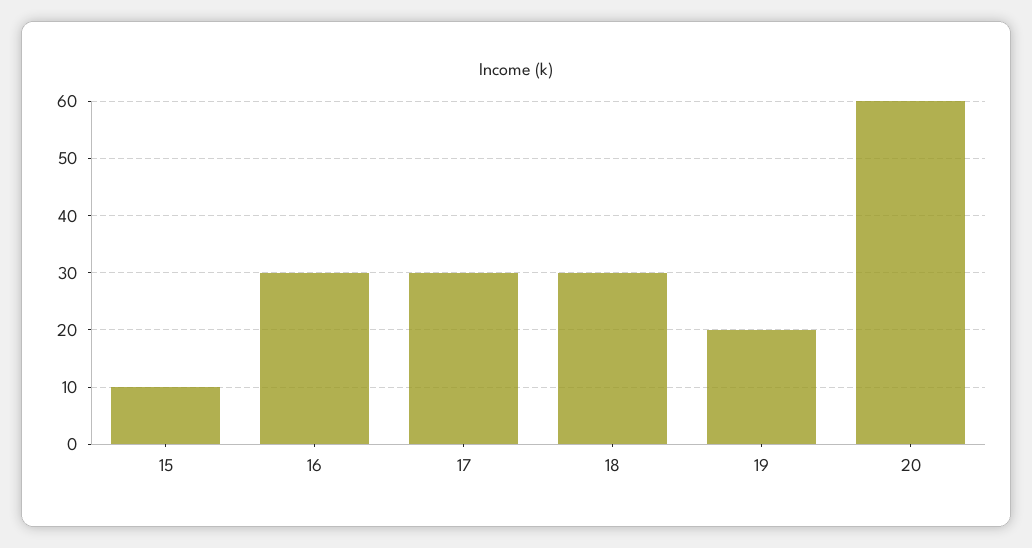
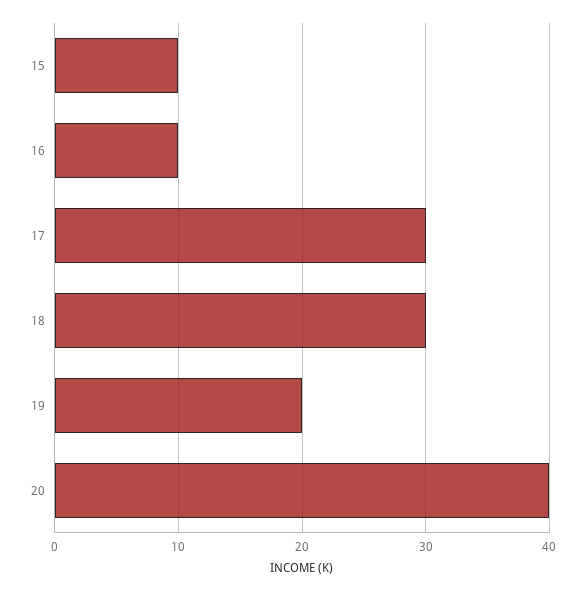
  {
    "15": 10,
-   "16": 30,
+   "16": 10,
    "17": 30,
    "18": 30,
    "19": 20,
-   "20": 60
+   "20": 40
  }

